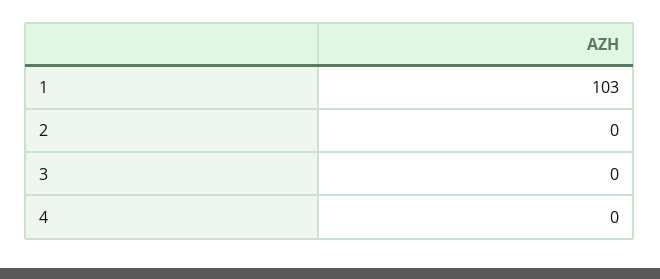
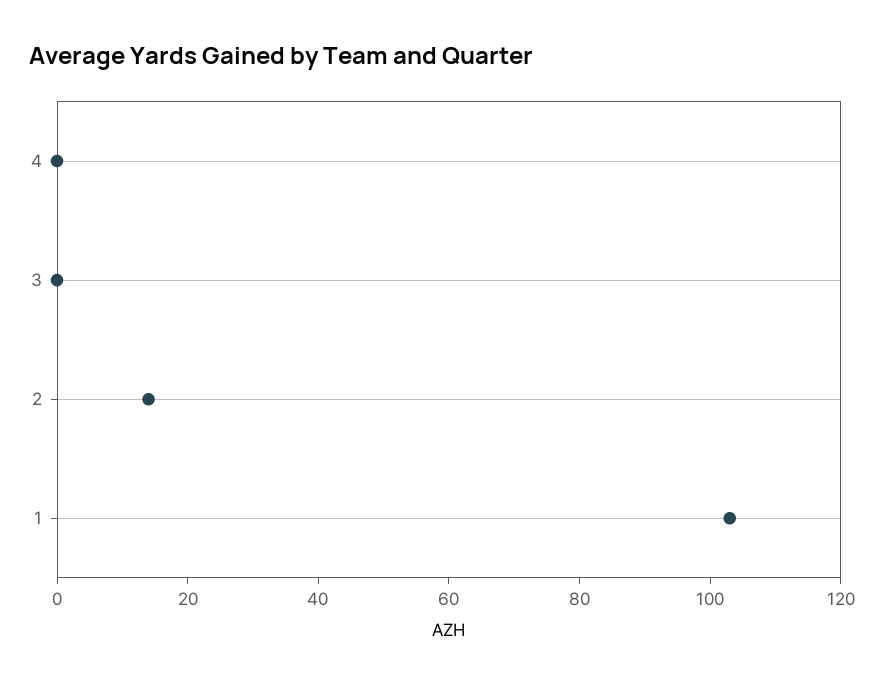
  {
    "1": 103,
-   "2": 0,
+   "2": 15,
    "3": 0,
    "4": 0
  }

